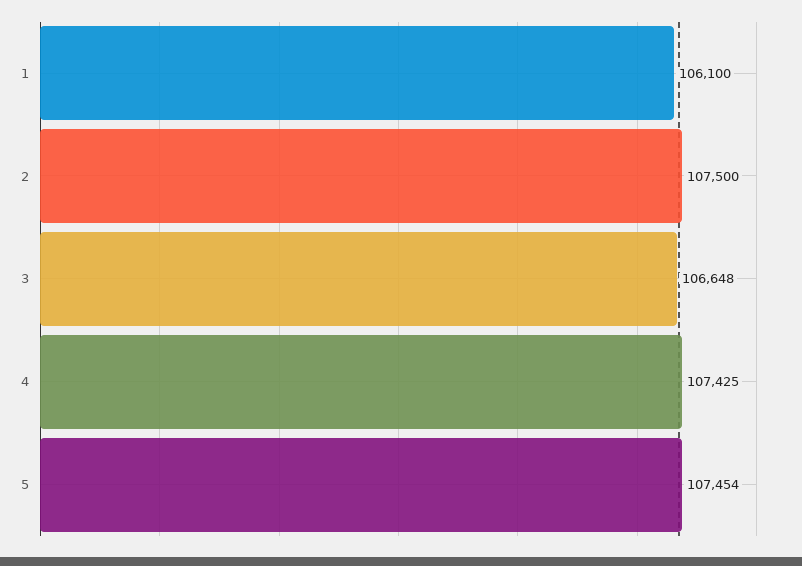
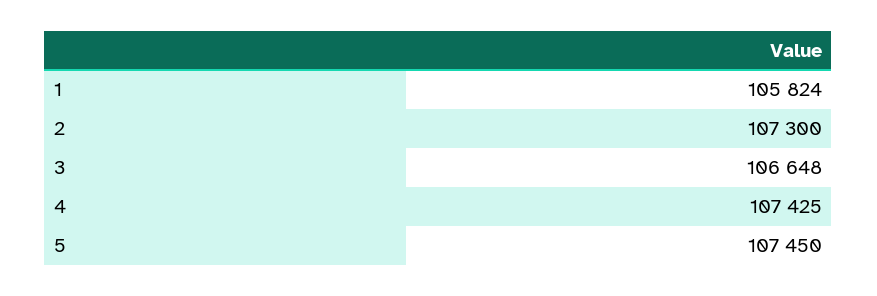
  {
-   "1": 106100,
+   "1": 105824,
-   "2": 107500,
+   "2": 107300,
    "3": 106648,
    "4": 107425,
-   "5": 107454
+   "5": 107450
  }

